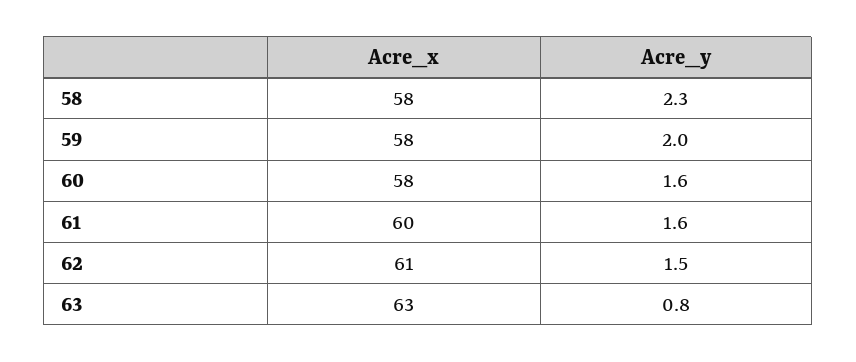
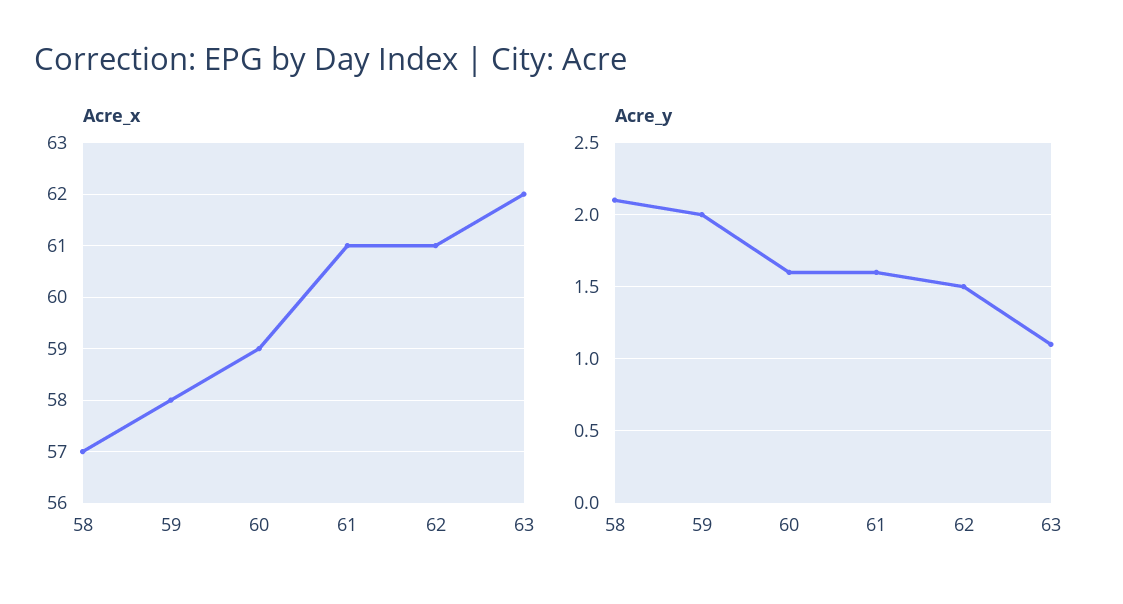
  {
    "Acre_x": {
-     "58": 58,
+     "58": 57,
      "59": 58,
-     "60": 58,
+     "60": 59,
-     "61": 60,
+     "61": 61,
      "62": 61,
-     "63": 63
+     "63": 62
    },
    "Acre_y": {
-     "58": 2.3,
+     "58": 2.1,
      "59": 2,
      "60": 1.6,
      "61": 1.6,
      "62": 1.5,
-     "63": 0.8
+     "63": 1.1
    }
  }

